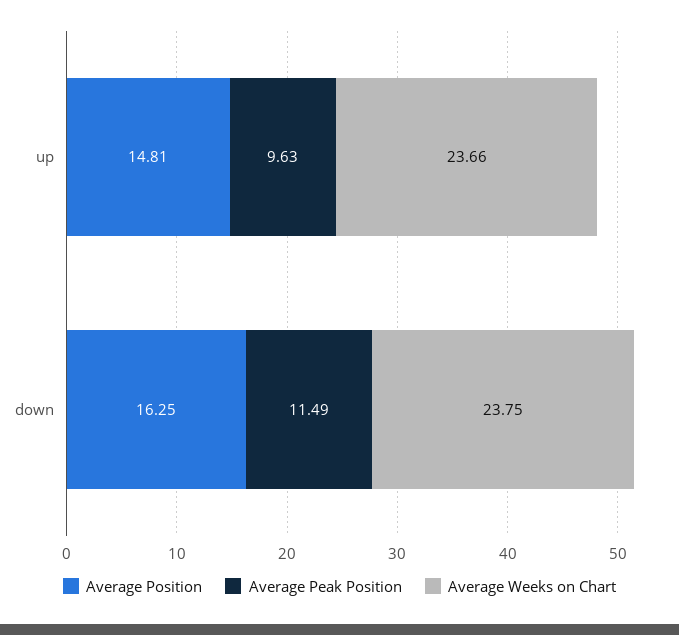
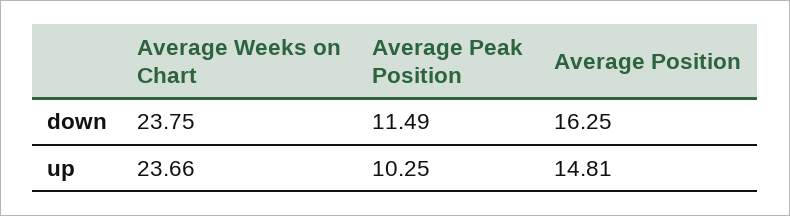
  {
    "Average Position": {
      "up": 14.81,
      "down": 16.25
    },
    "Average Peak Position": {
-     "up": 9.63,
+     "up": 10.25,
      "down": 11.49
    },
    "Average Weeks on Chart": {
      "up": 23.66,
      "down": 23.75
    }
  }

